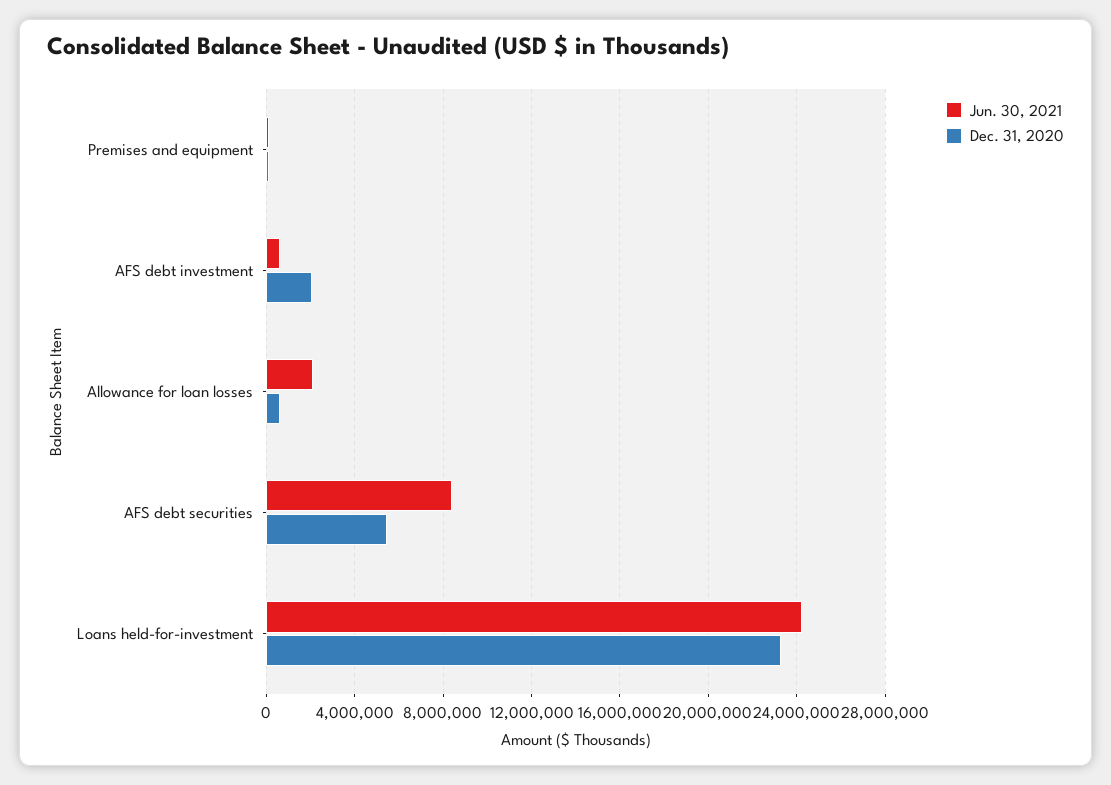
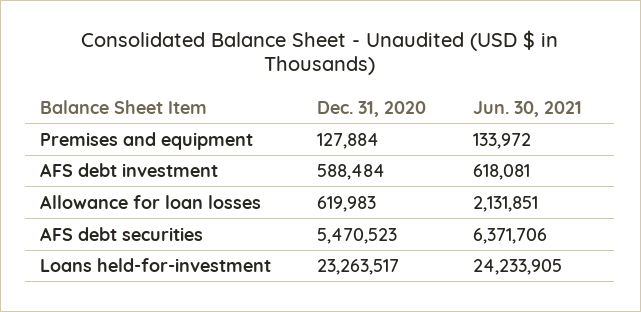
  {
    "Jun. 30, 2021": {
      "Premises and equipment": 133972,
      "AFS debt investment": 618081,
      "Allowance for loan losses": 2131851,
-     "AFS debt securities": 8500000,
+     "AFS debt securities": 6371706,
      "Loans held-for-investment": 24233905
    },
    "Dec. 31, 2020": {
      "Premises and equipment": 127884,
-     "AFS debt investment": 2000000,
+     "AFS debt investment": 588484,
      "Allowance for loan losses": 619983,
      "AFS debt securities": 5470523,
      "Loans held-for-investment": 23263517
    }
  }

